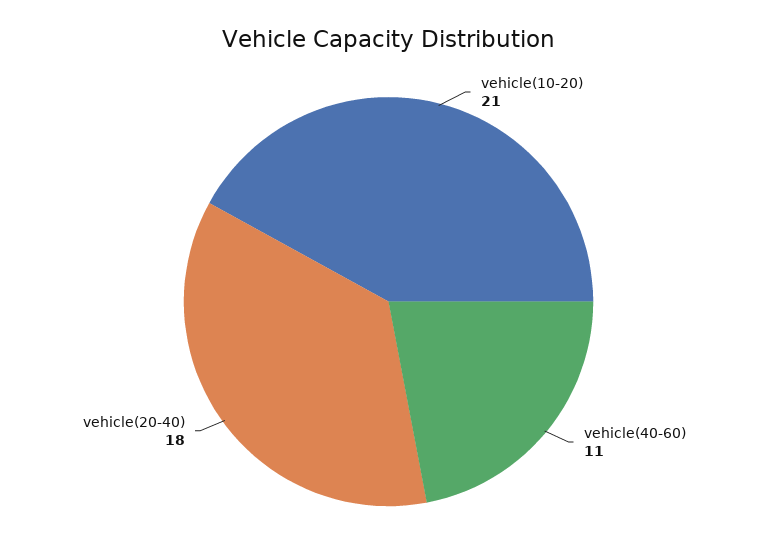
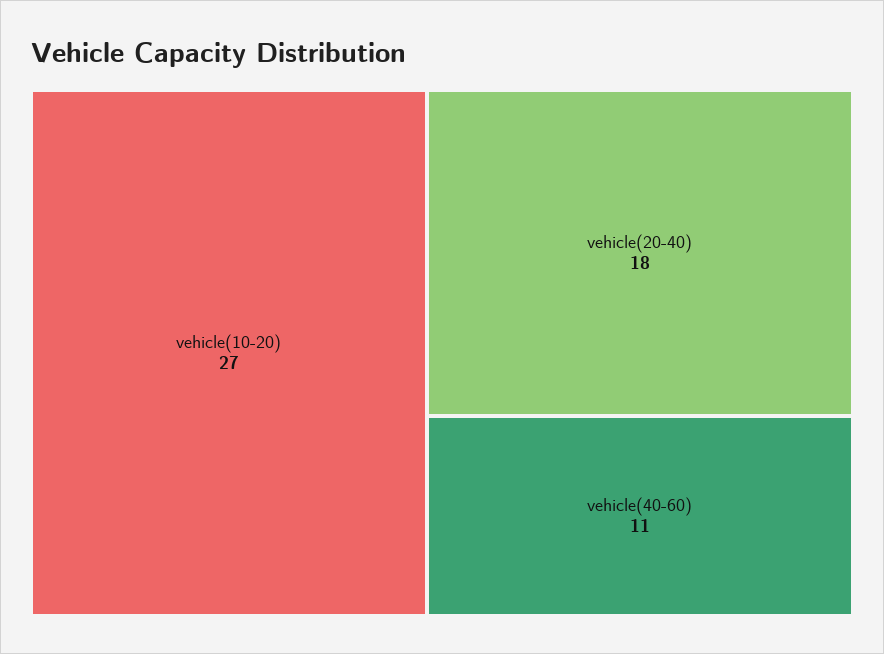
  {
-   "vehicle(10-20)": 21,
+   "vehicle(10-20)": 27,
    "vehicle(40-60)": 11,
    "vehicle(20-40)": 18
  }

